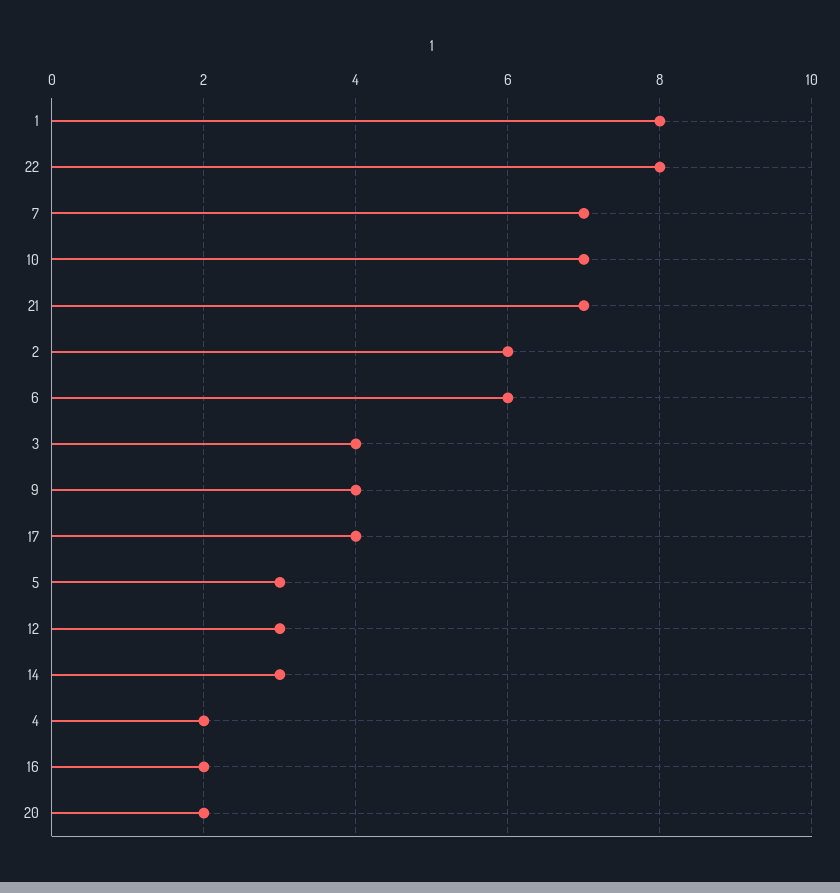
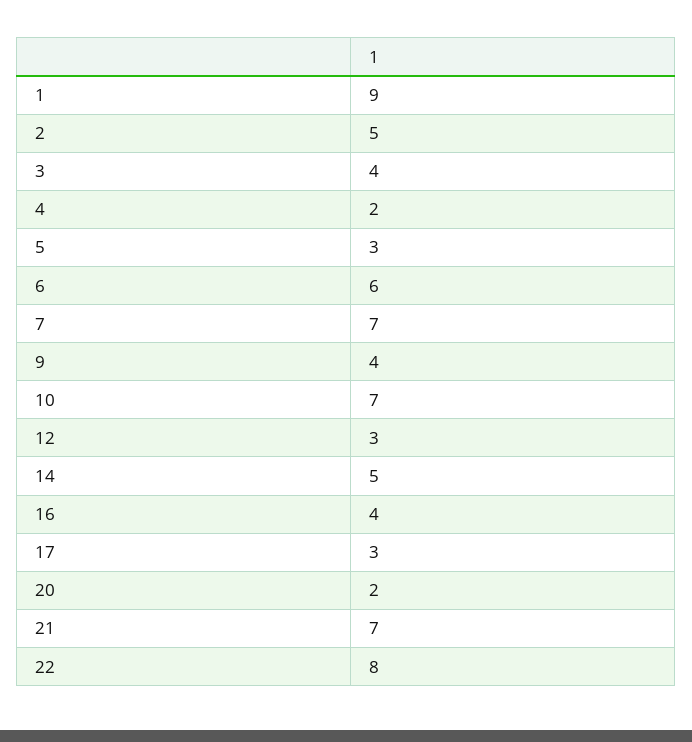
  {
-   "1": 8,
+   "1": 9,
    "22": 8,
    "7": 7,
    "10": 7,
    "21": 7,
-   "2": 6,
+   "2": 5,
    "6": 6,
    "3": 4,
    "9": 4,
-   "17": 4,
+   "17": 3,
    "5": 3,
    "12": 3,
-   "14": 3,
+   "14": 5,
    "4": 2,
-   "16": 2,
+   "16": 4,
    "20": 2
  }

